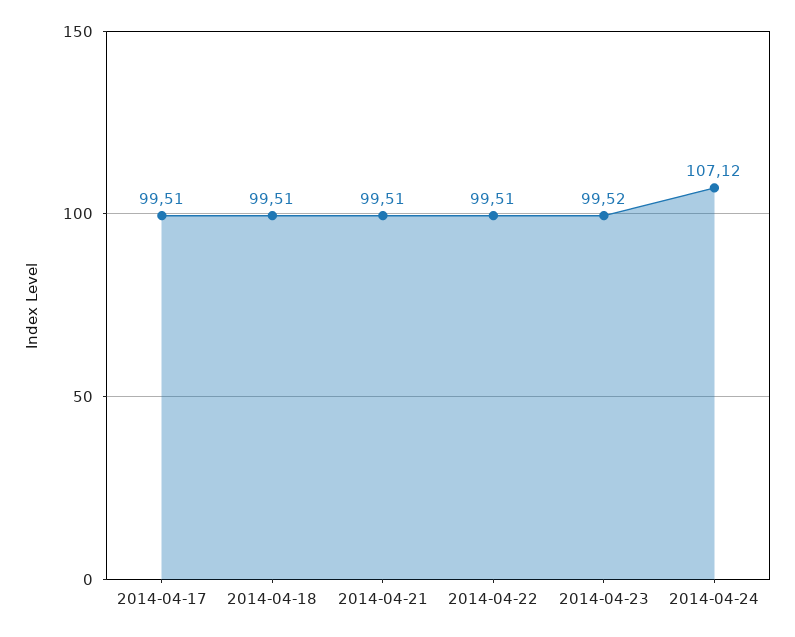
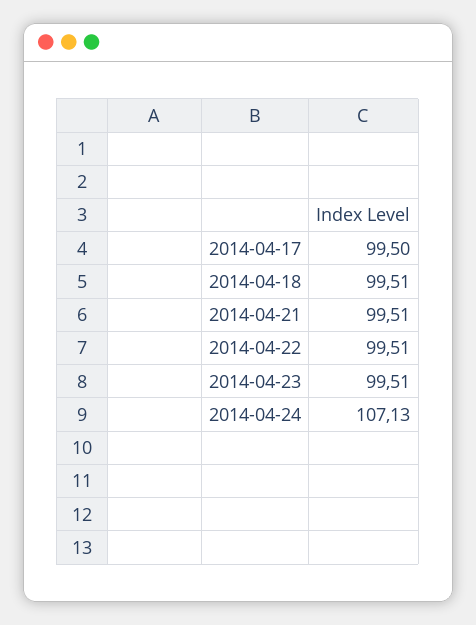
  {
-   "2014-04-17": 99.51,
+   "2014-04-17": 99.5,
    "2014-04-18": 99.51,
    "2014-04-21": 99.51,
    "2014-04-22": 99.51,
-   "2014-04-23": 99.52,
+   "2014-04-23": 99.51,
-   "2014-04-24": 107.12
+   "2014-04-24": 107.13
  }

